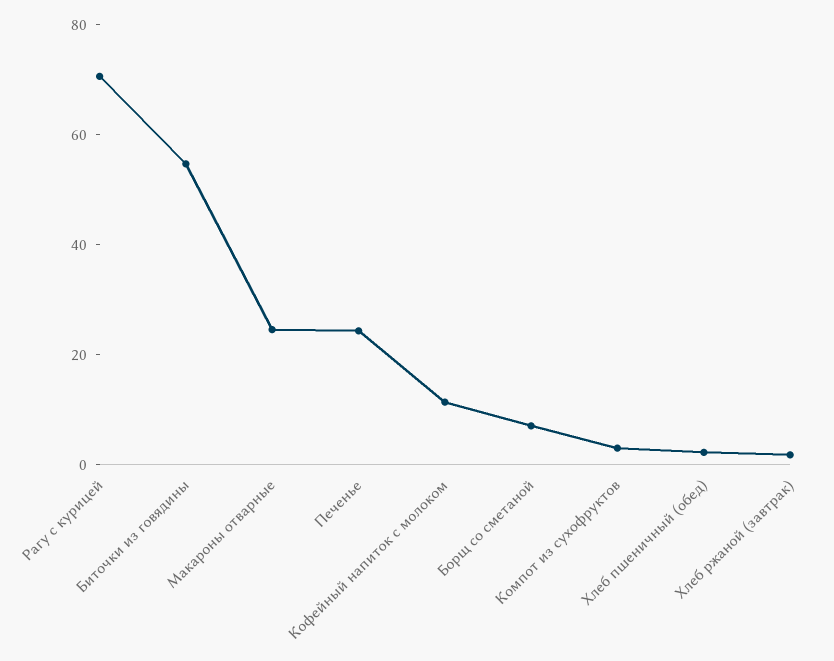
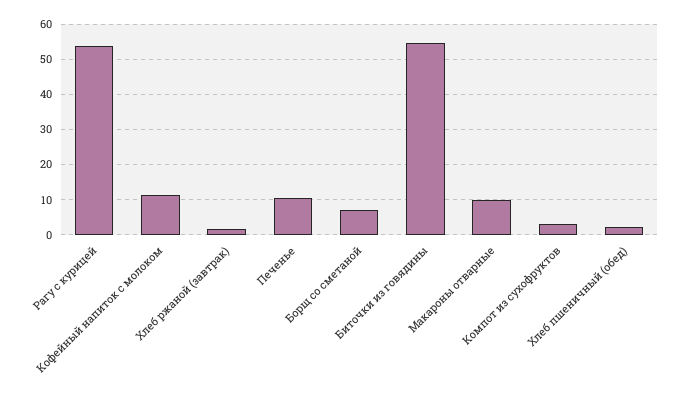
  {
-   "Рагу с курицей": 70,
+   "Рагу с курицей": 54,
    "Биточки из говядины": 54,
-   "Макароны отварные": 25,
+   "Макароны отварные": 10,
-   "Печенье": 25,
+   "Печенье": 10,
    "Кофейный напиток с молоком": 12,
    "Борщ со сметаной": 8,
    "Компот из сухофруктов": 2,
    "Хлеб пшеничный (обед)": 2,
    "Хлеб ржаной (завтрак)": 2
  }

